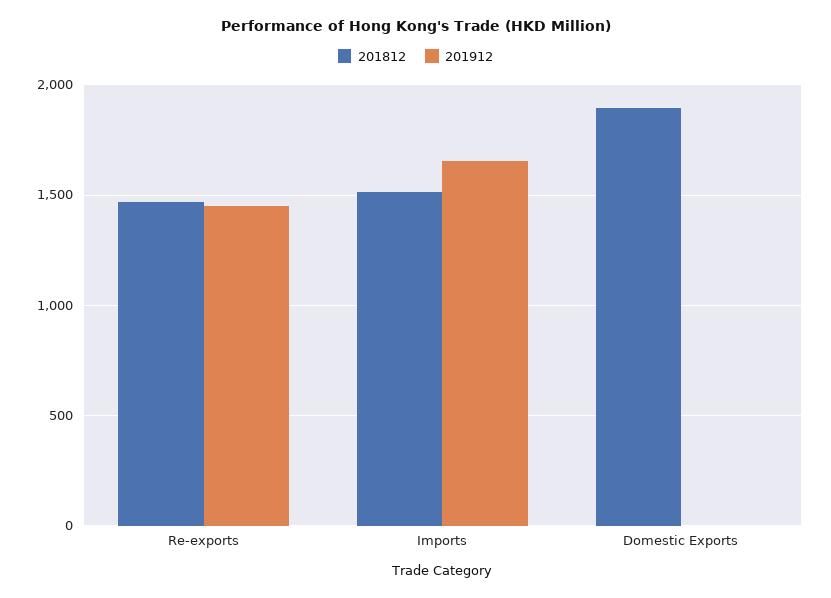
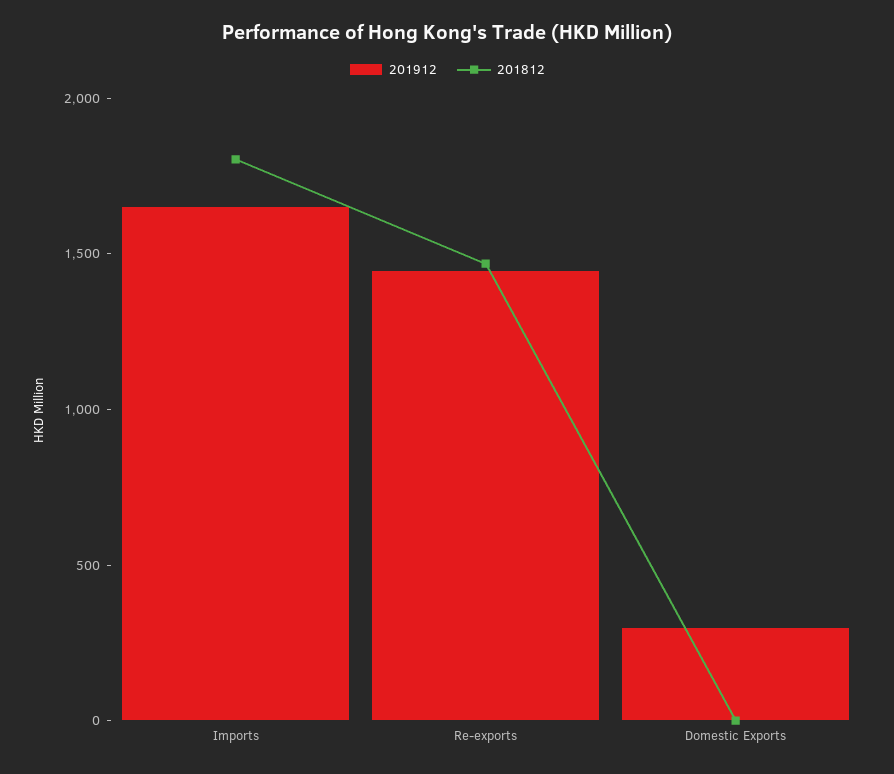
  {
    "201812": {
      "Re-exports": 1450,
-     "Imports": 1500,
+     "Imports": 1800,
-     "Domestic Exports": 1900
+     "Domestic Exports": 0
    },
    "201912": {
      "Re-exports": 1450,
      "Imports": 1650,
-     "Domestic Exports": 0
+     "Domestic Exports": 300
    }
  }

